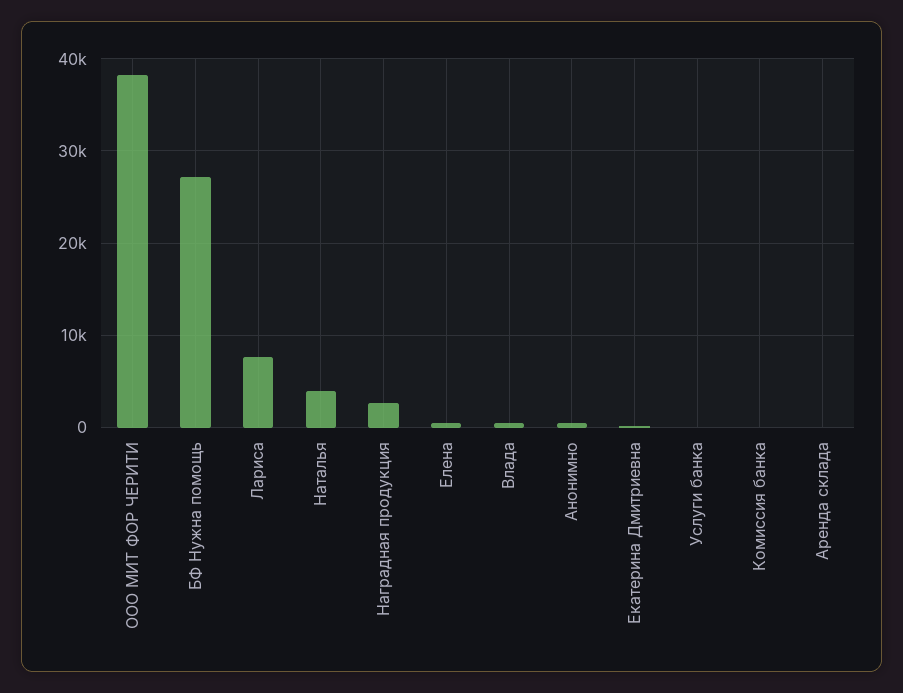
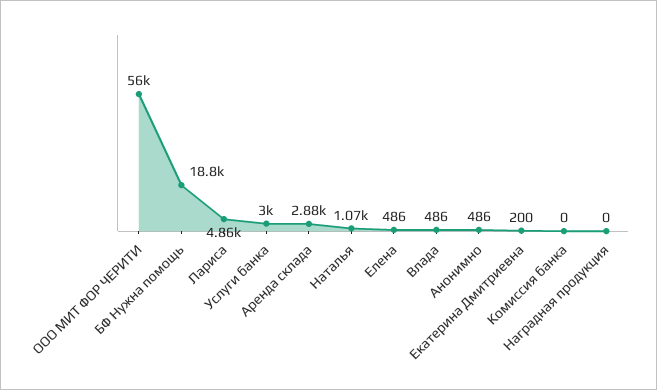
  {
-   "ООО МИТ ФОР ЧЕРИТИ": 38000,
+   "ООО МИТ ФОР ЧЕРИТИ": 56000,
-   "БФ Нужна помощь": 27000,
+   "БФ Нужна помощь": 18800,
-   "Лариса": 8000,
+   "Лариса": 4860,
-   "Наталья": 4000,
+   "Наталья": 1070,
-   "Наградная продукция": 3000,
+   "Наградная продукция": 0,
    "Елена": 486,
    "Влада": 486,
    "Анонимно": 486,
    "Екатерина Дмитриевна": 200,
-   "Услуги банка": 0,
+   "Услуги банка": 3000,
    "Комиссия банка": 0,
-   "Аренда склада": 0
+   "Аренда склада": 2880
  }

